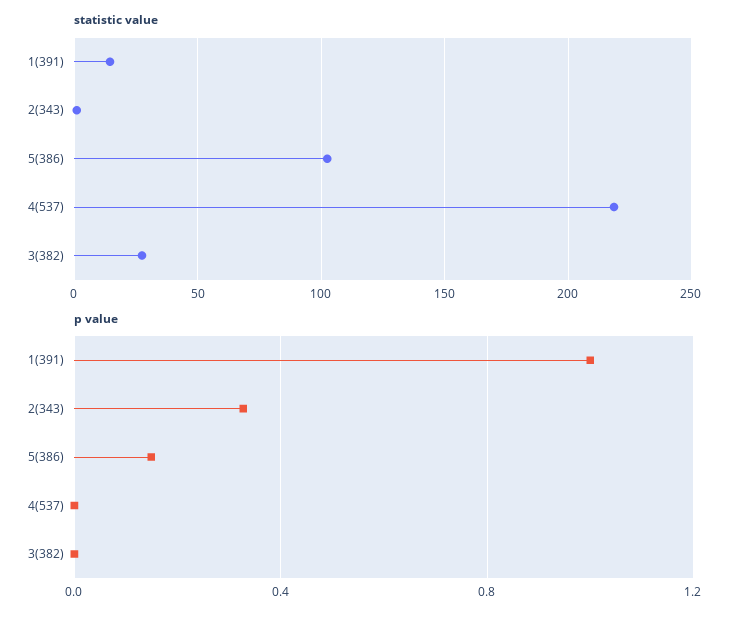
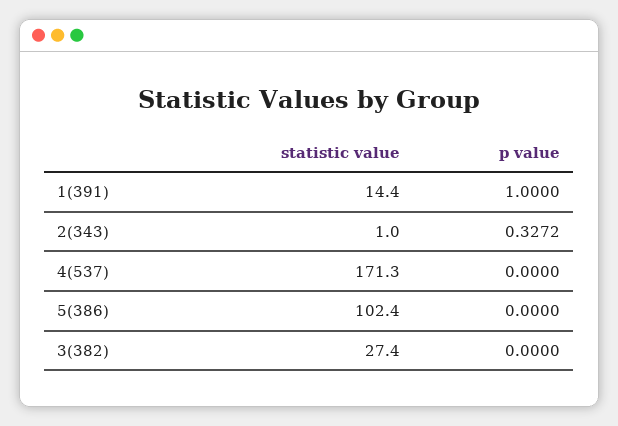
  {
    "statistic value": {
      "1(391)": 14.4,
      "2(343)": 1,
      "5(386)": 102.4,
-     "4(537)": 220,
+     "4(537)": 171.3,
      "3(382)": 27.4
    },
    "p value": {
      "1(391)": 1,
      "2(343)": 0.3272,
-     "5(386)": 0.15,
+     "5(386)": 0,
      "4(537)": 0,
      "3(382)": 0
    }
  }

